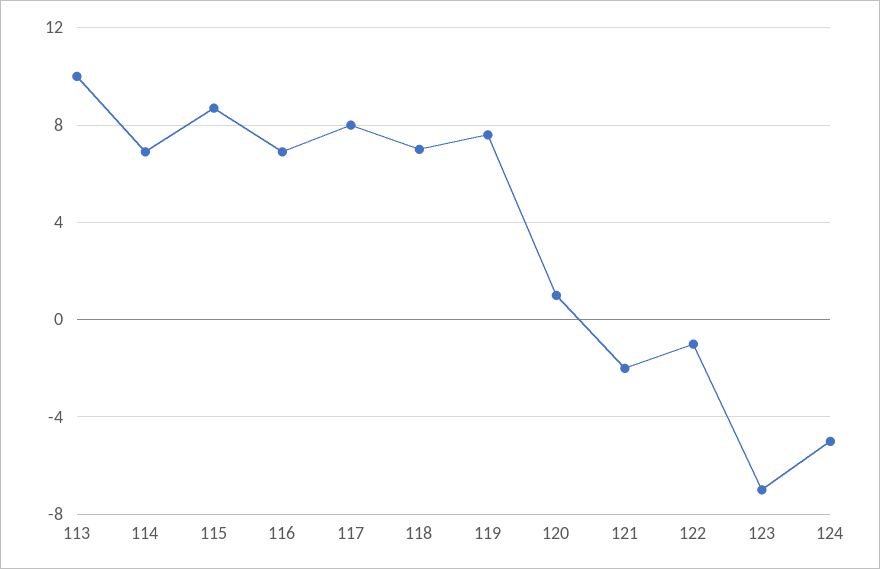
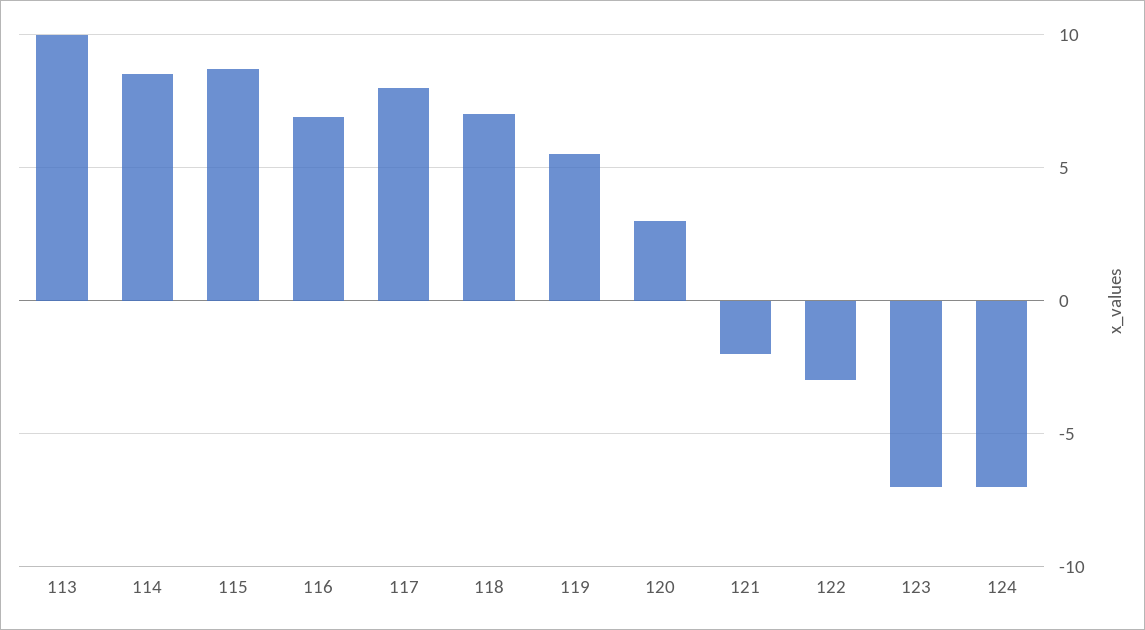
  {
    "113": 10,
-   "114": 7,
+   "114": 8.5,
    "115": 8.5,
    "116": 7,
    "117": 8,
    "118": 7,
-   "119": 7.5,
+   "119": 5.5,
-   "120": 1,
+   "120": 3,
    "121": -2,
-   "122": -1,
+   "122": -3,
    "123": -7,
-   "124": -5
+   "124": -7
  }

